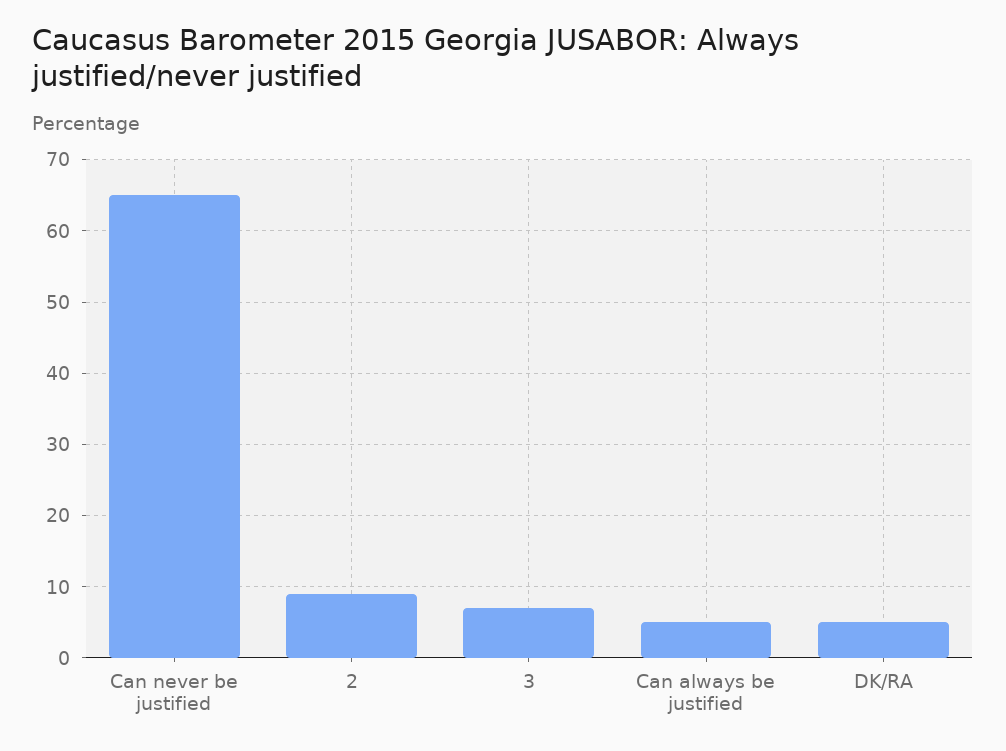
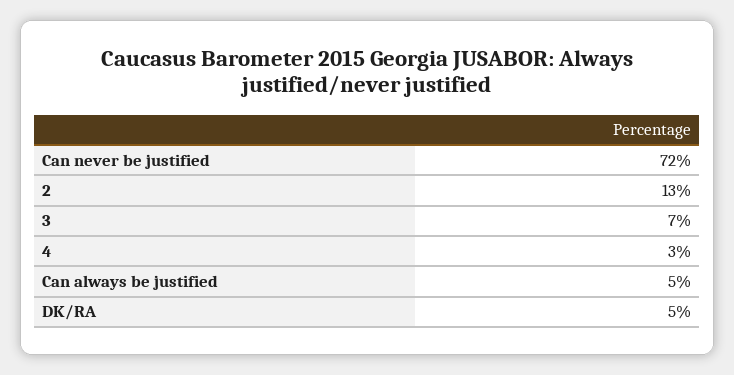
  {
-   "Can never be justified": 65,
+   "Can never be justified": 72,
-   "2": 9,
+   "2": 13,
    "3": 7,
    "Can always be justified": 5,
-   "DK/RA": 5
+   "DK/RA": 5,
+   "4": 3
  }

